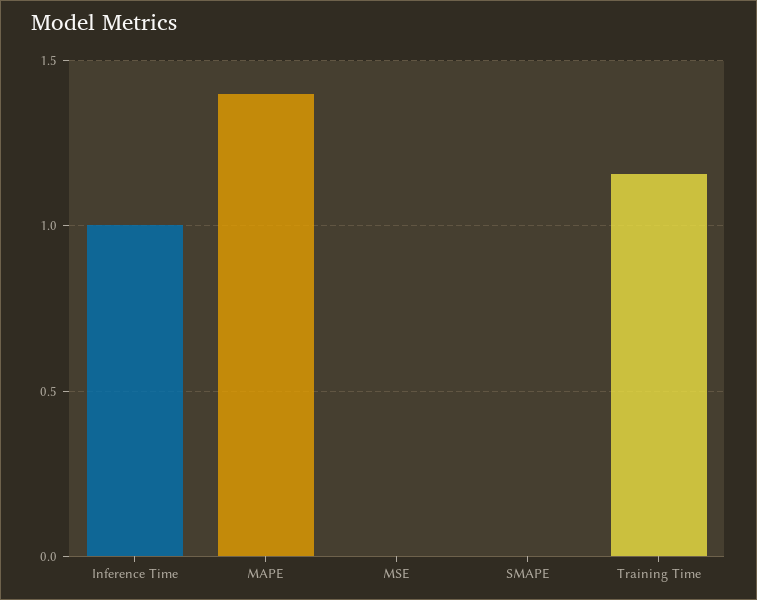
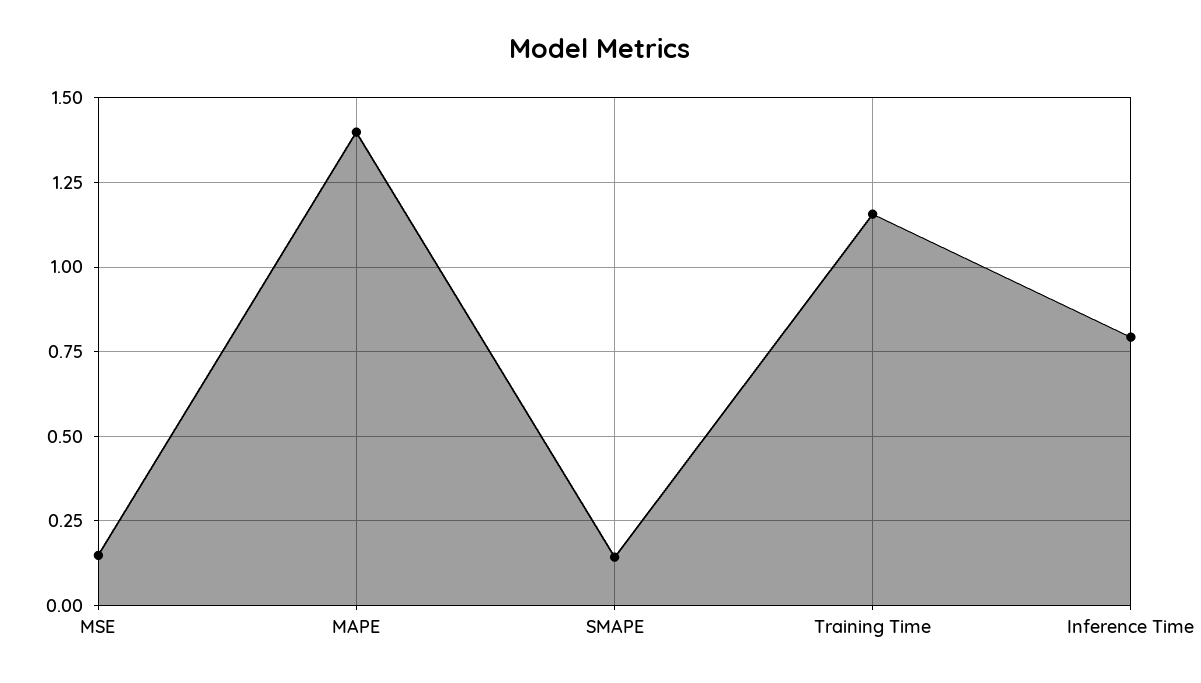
  {
-   "Inference Time": 1,
+   "Inference Time": 0.8,
    "MAPE": 1.4,
-   "MSE": 0,
+   "MSE": 0.15,
-   "SMAPE": 0,
+   "SMAPE": 0.15,
    "Training Time": 1.15
  }

